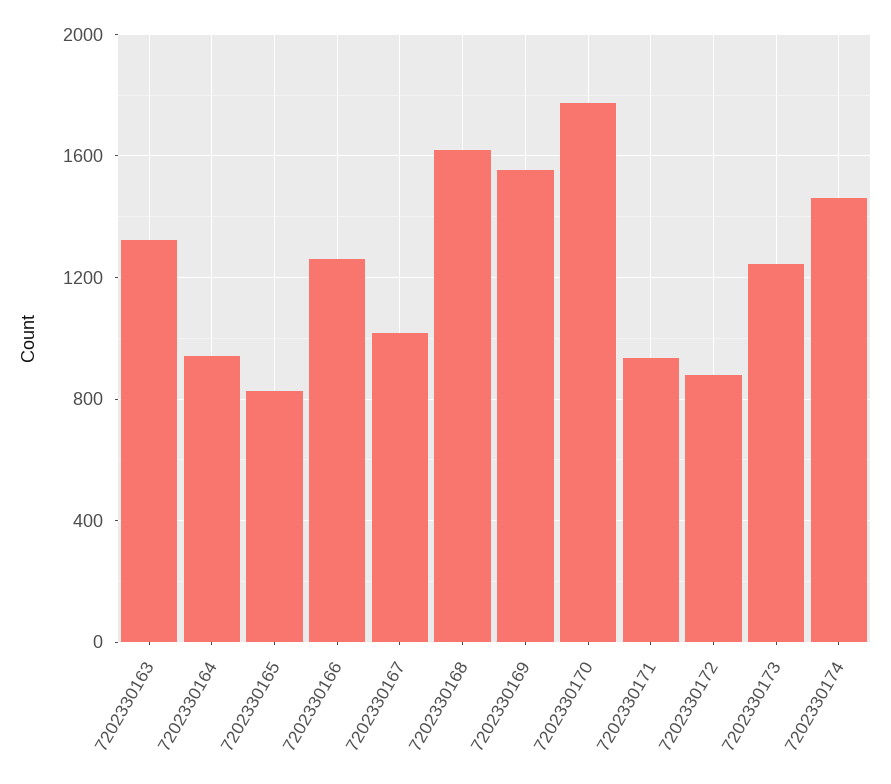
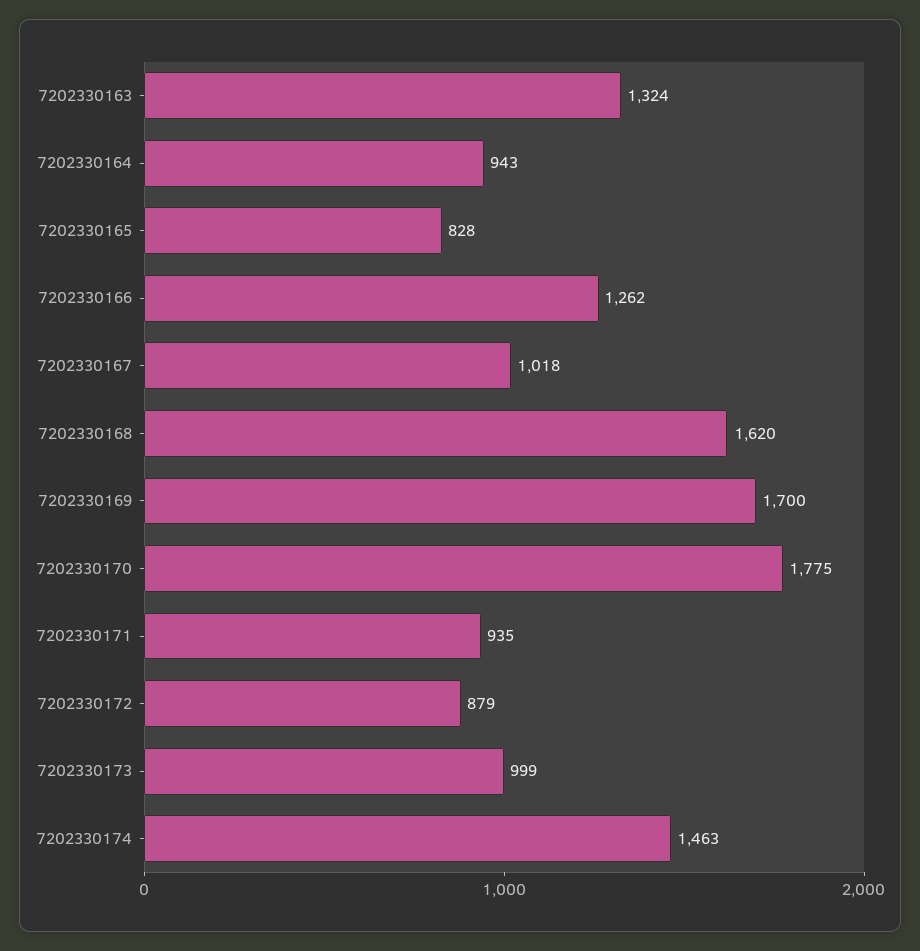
  {
    "7202330163": 1324,
    "7202330164": 943,
    "7202330165": 828,
    "7202330166": 1262,
    "7202330167": 1018,
    "7202330168": 1620,
-   "7202330169": 1550,
+   "7202330169": 1700,
    "7202330170": 1775,
    "7202330171": 935,
    "7202330172": 879,
-   "7202330173": 1250,
+   "7202330173": 999,
    "7202330174": 1463
  }

